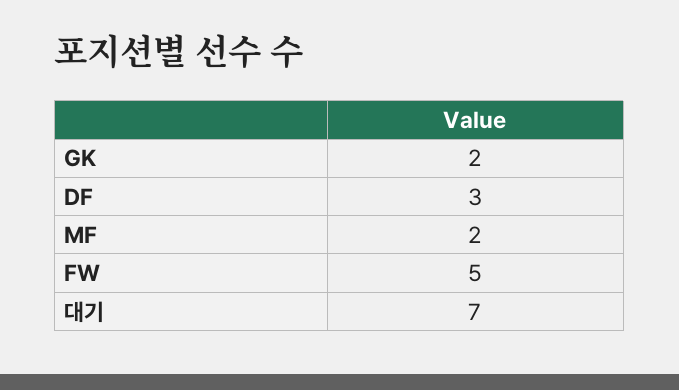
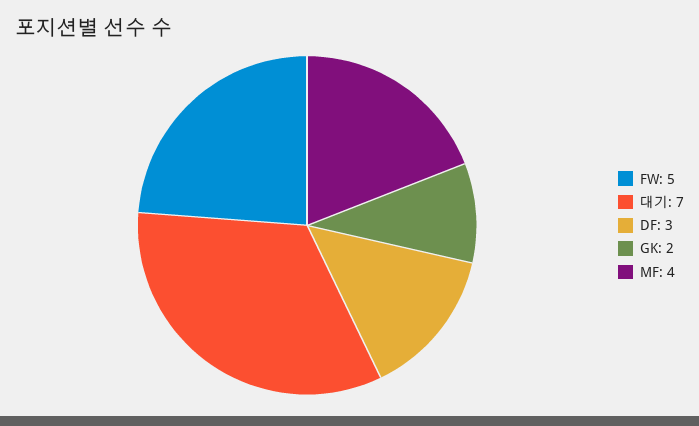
  {
    "GK": 2,
    "DF": 3,
-   "MF": 2,
+   "MF": 4,
    "FW": 5,
    "대기": 7
  }

